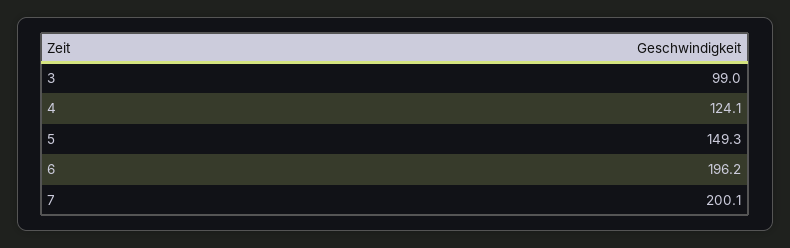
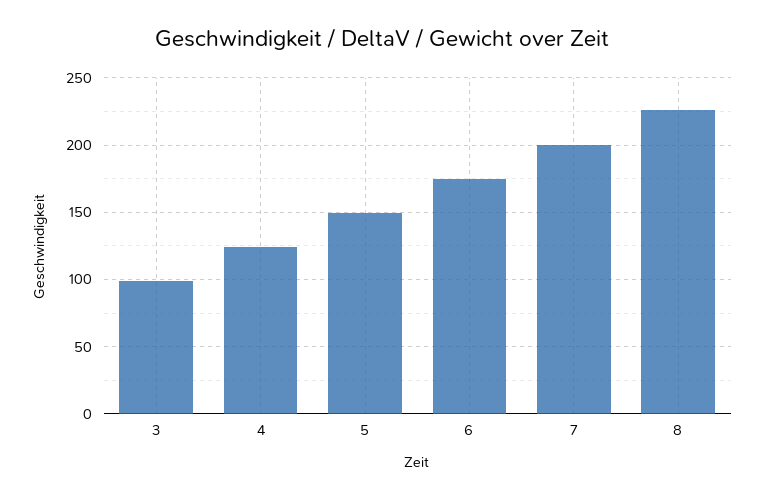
  {
    "3": 99,
    "4": 124.1,
    "5": 149.3,
-   "6": 196.2,
+   "6": 175,
-   "7": 200.1
+   "7": 200.1,
+   "8": 225
  }

